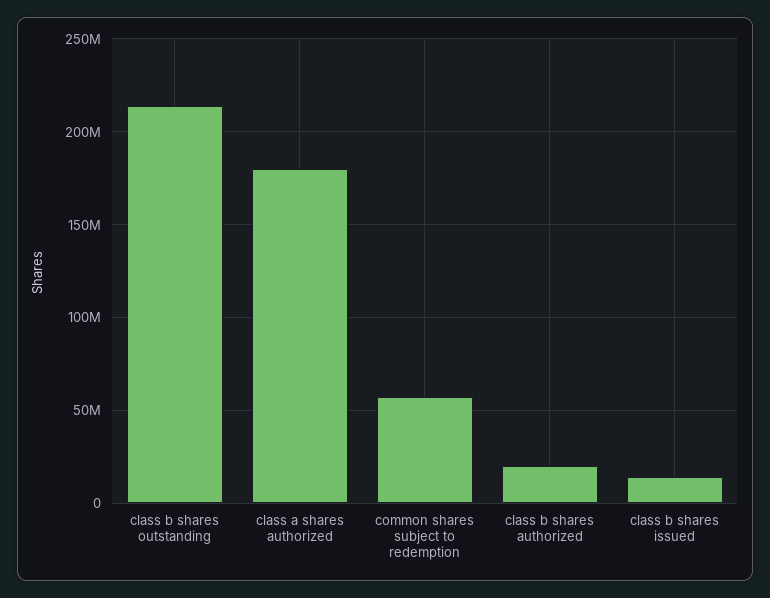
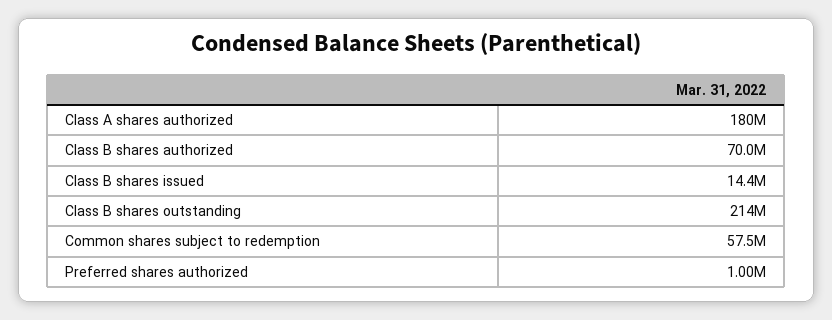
  {
    "class b shares outstanding": 214000000,
    "class a shares authorized": 180000000,
    "common shares subject to redemption": 57500000,
-   "class b shares authorized": 20000000,
+   "class b shares authorized": 70000000,
-   "class b shares issued": 14400000
+   "class b shares issued": 14400000,
+   "Preferred shares authorized": 1000000
  }

